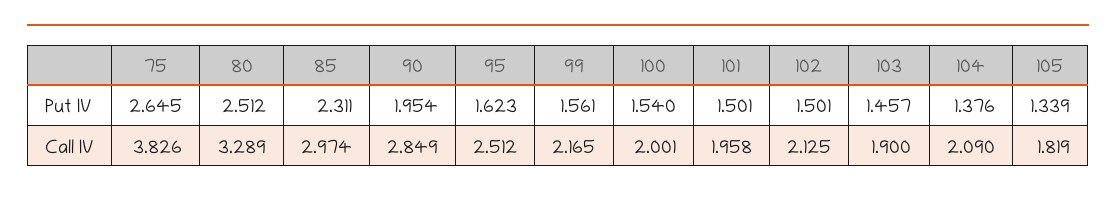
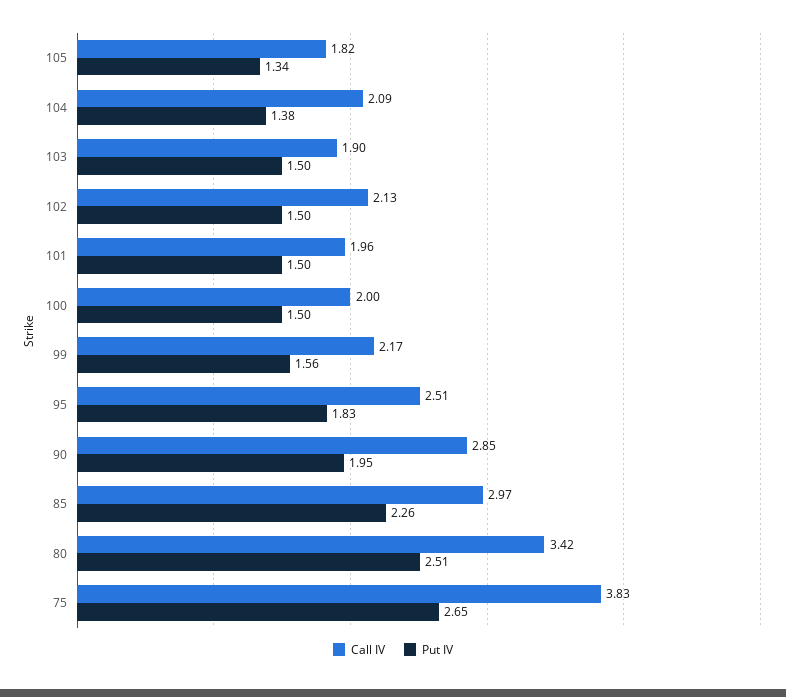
  {
    "Put IV": {
      "75": 2.645,
      "80": 2.512,
-     "85": 2.311,
+     "85": 2.26,
      "90": 1.954,
-     "95": 1.623,
+     "95": 1.83,
      "99": 1.561,
-     "100": 1.54,
+     "100": 1.5,
      "101": 1.501,
      "102": 1.501,
-     "103": 1.457,
+     "103": 1.5,
      "104": 1.376,
      "105": 1.339
    },
    "Call IV": {
      "75": 3.826,
-     "80": 3.289,
+     "80": 3.42,
      "85": 2.974,
      "90": 2.849,
      "95": 2.512,
      "99": 2.165,
      "100": 2.001,
      "101": 1.958,
      "102": 2.125,
      "103": 1.9,
      "104": 2.09,
      "105": 1.819
    }
  }

